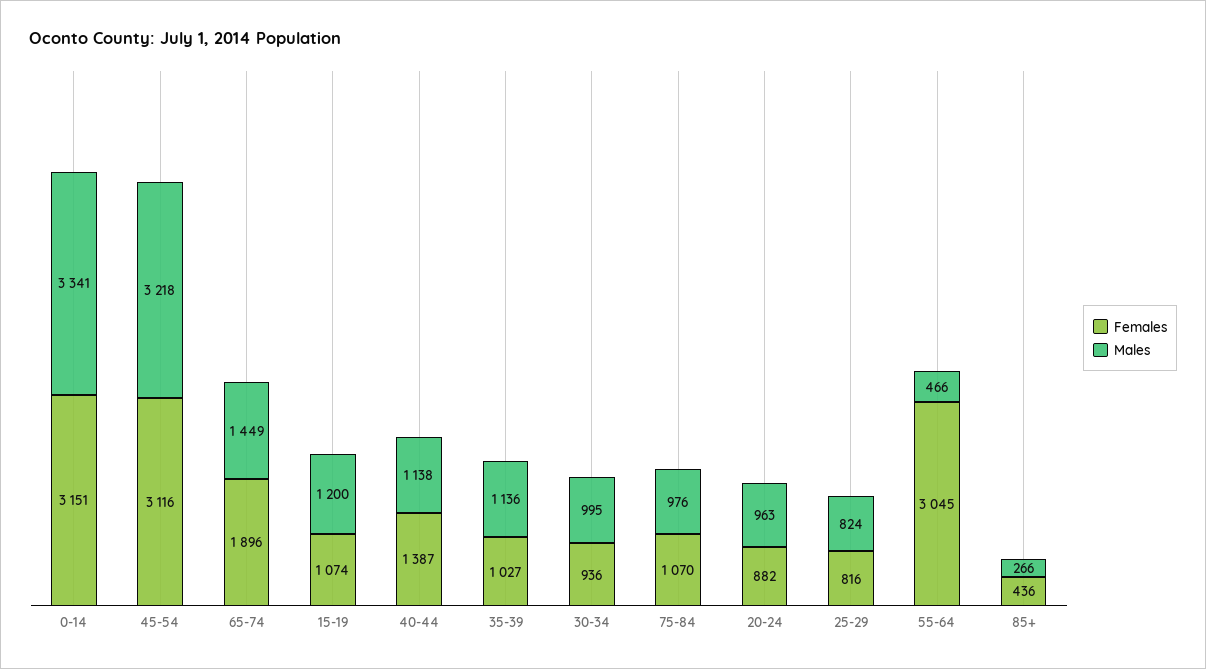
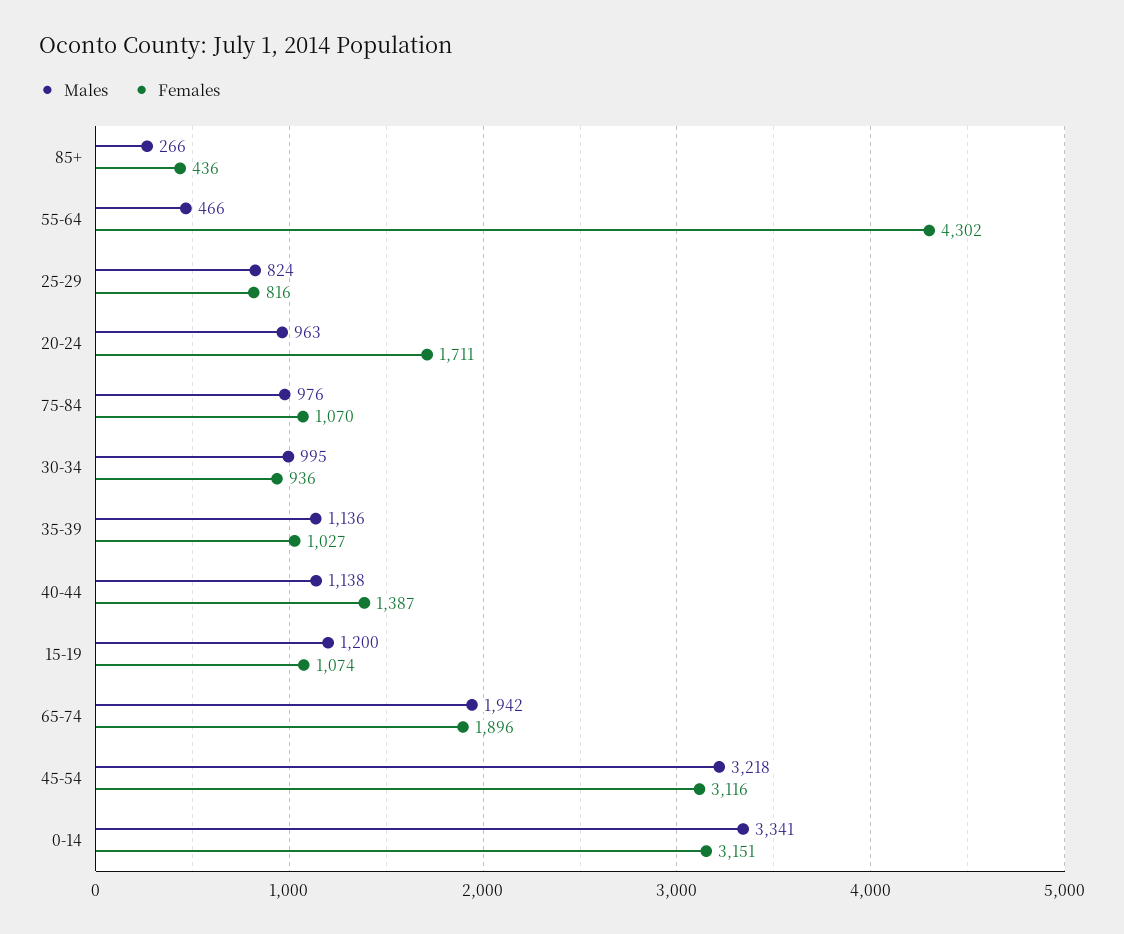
  {
    "Females": {
      "0-14": 3151,
      "45-54": 3116,
      "65-74": 1896,
      "15-19": 1074,
      "40-44": 1387,
      "35-39": 1027,
      "30-34": 936,
      "75-84": 1070,
-     "20-24": 882,
+     "20-24": 1711,
      "25-29": 816,
-     "55-64": 3045,
+     "55-64": 4302,
      "85+": 436
    },
    "Males": {
      "0-14": 3341,
      "45-54": 3218,
-     "65-74": 1449,
+     "65-74": 1942,
      "15-19": 1200,
      "40-44": 1138,
      "35-39": 1136,
      "30-34": 995,
      "75-84": 976,
      "20-24": 963,
      "25-29": 824,
      "55-64": 466,
      "85+": 266
    }
  }

